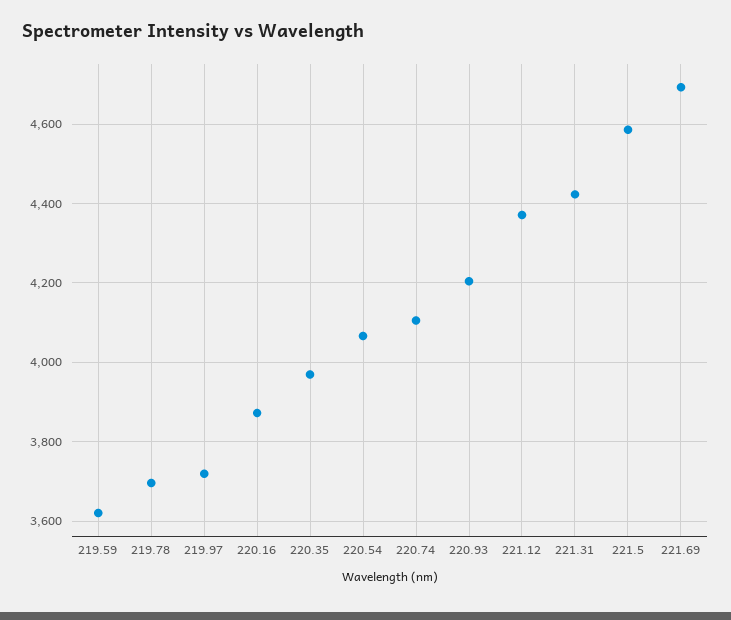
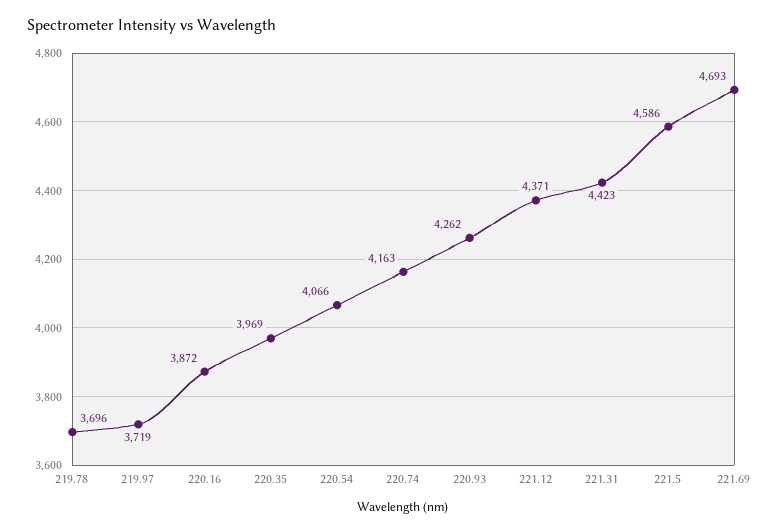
  {
-   "219.59": 3620,
    "219.78": 3696,
    "219.97": 3719,
    "220.16": 3872,
    "220.35": 3969,
    "220.54": 4066,
-   "220.74": 4100,
+   "220.74": 4163,
-   "220.93": 4200,
+   "220.93": 4262,
    "221.12": 4371,
    "221.31": 4423,
    "221.5": 4586,
    "221.69": 4693
  }

